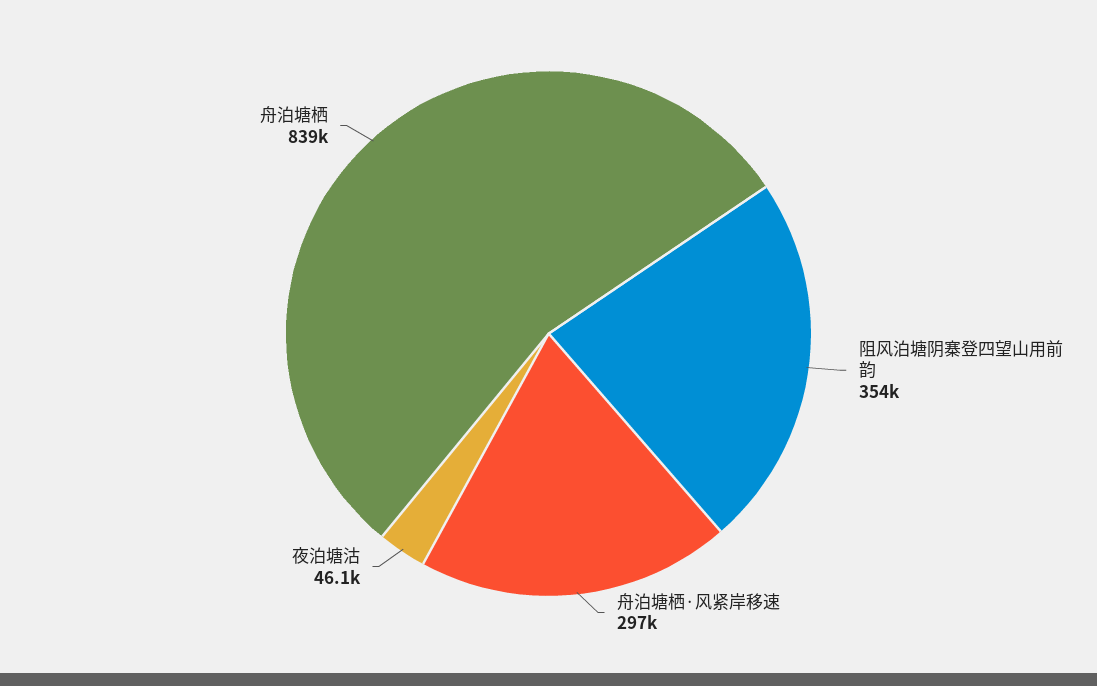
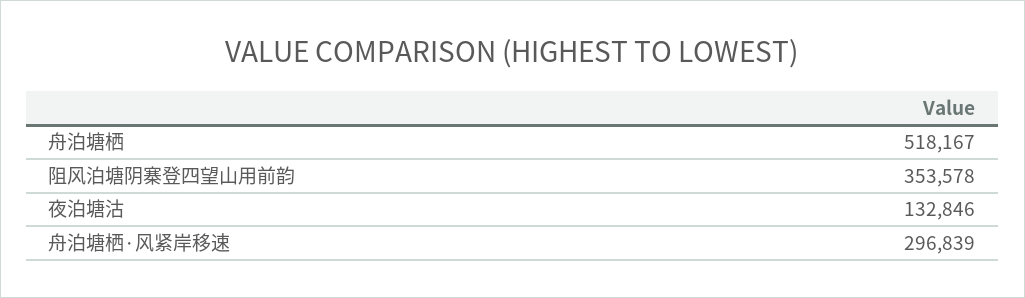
  {
    "阻风泊塘阴寨登四望山用前韵": 353578,
    "舟泊塘栖·风紧岸移速": 296839,
-   "夜泊塘沽": 46100,
+   "夜泊塘沽": 132846,
-   "舟泊塘栖": 839000
+   "舟泊塘栖": 518167
  }

